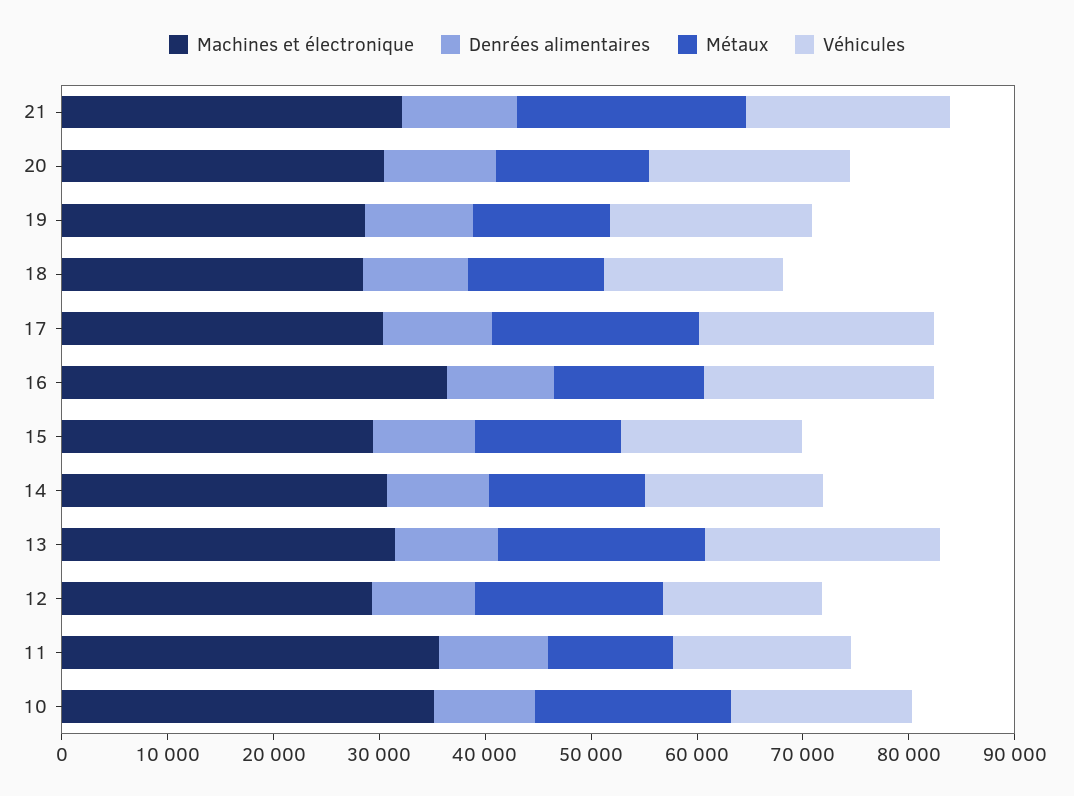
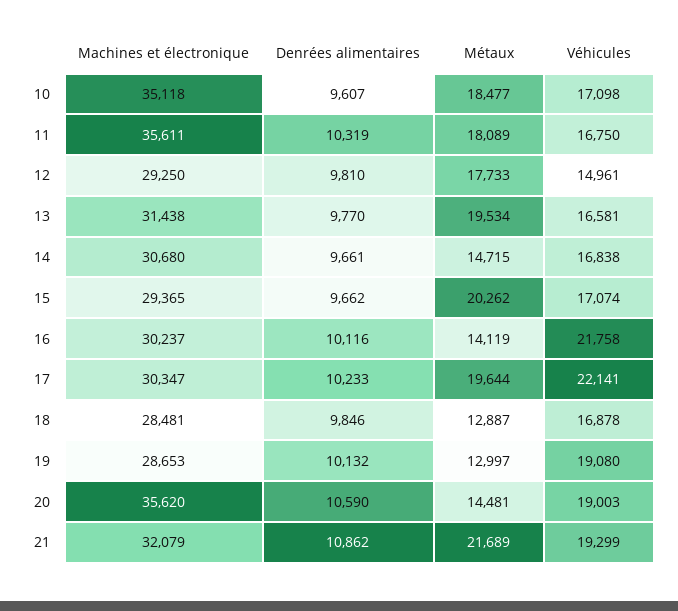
  {
    "Machines et électronique": {
      "21": 32079,
-     "20": 30000,
+     "20": 35620,
      "19": 28653,
      "18": 28481,
      "17": 30347,
-     "16": 36000,
+     "16": 30237,
      "15": 29365,
      "14": 30680,
      "13": 31438,
      "12": 29250,
      "11": 35611,
      "10": 35118
    },
    "Denrées alimentaires": {
      "21": 10862,
      "20": 10590,
      "19": 10132,
      "18": 9846,
      "17": 10233,
      "16": 10116,
      "15": 9662,
      "14": 9661,
      "13": 9770,
      "12": 9810,
      "11": 10319,
      "10": 9607
    },
    "Métaux": {
      "21": 21689,
      "20": 14481,
      "19": 12997,
      "18": 12887,
      "17": 19644,
      "16": 14119,
-     "15": 14000,
+     "15": 20262,
      "14": 14715,
      "13": 19534,
      "12": 17733,
-     "11": 12000,
+     "11": 18089,
      "10": 18477
    },
    "Véhicules": {
      "21": 19299,
      "20": 19003,
      "19": 19080,
      "18": 16878,
      "17": 22141,
      "16": 21758,
      "15": 17074,
      "14": 16838,
-     "13": 22000,
+     "13": 16581,
      "12": 14961,
      "11": 16750,
      "10": 17098
    }
  }

